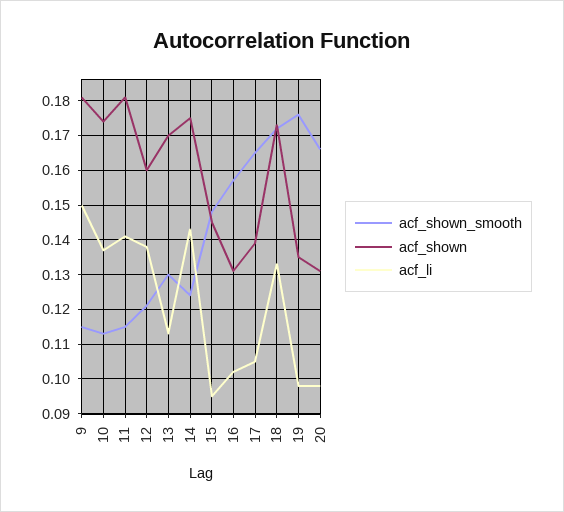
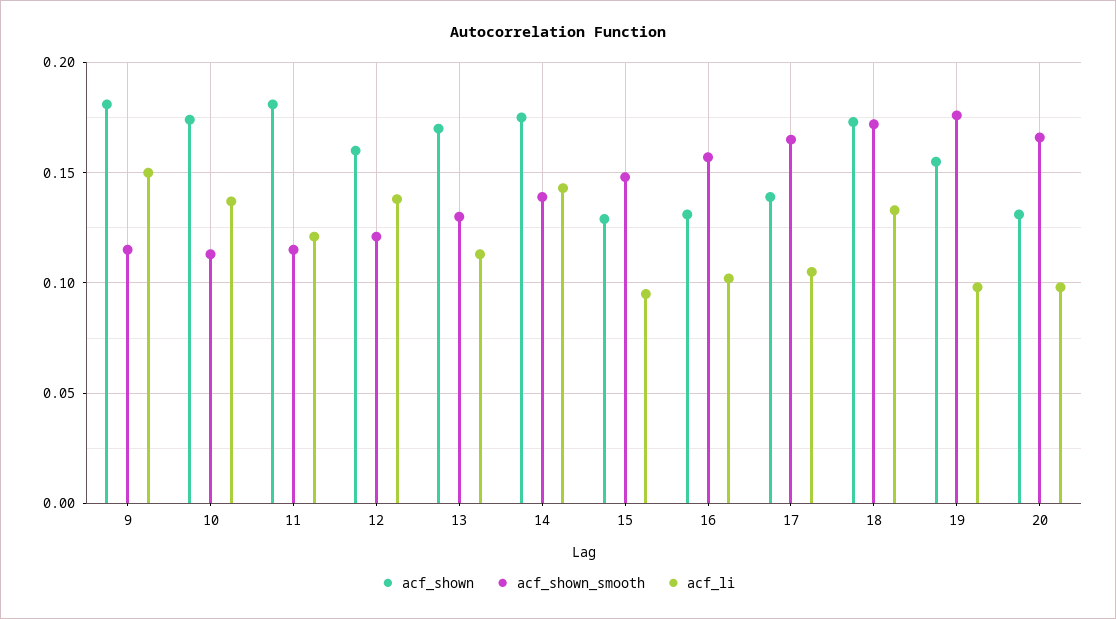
  {
    "acf_shown_smooth": {
      "9": 0.115,
      "10": 0.115,
      "11": 0.115,
      "12": 0.12,
      "13": 0.13,
-     "14": 0.125,
+     "14": 0.14,
      "15": 0.15,
      "16": 0.155,
      "17": 0.165,
      "18": 0.17,
      "19": 0.175,
      "20": 0.165
    },
    "acf_shown": {
      "9": 0.18,
      "10": 0.175,
      "11": 0.18,
      "12": 0.16,
      "13": 0.17,
      "14": 0.175,
-     "15": 0.145,
+     "15": 0.13,
      "16": 0.13,
      "17": 0.14,
      "18": 0.175,
-     "19": 0.135,
+     "19": 0.155,
      "20": 0.13
    },
    "acf_li": {
      "9": 0.15,
      "10": 0.135,
-     "11": 0.14,
+     "11": 0.12,
      "12": 0.14,
      "13": 0.115,
      "14": 0.145,
      "15": 0.095,
      "16": 0.1,
      "17": 0.105,
      "18": 0.135,
      "19": 0.1,
      "20": 0.1
    }
  }

